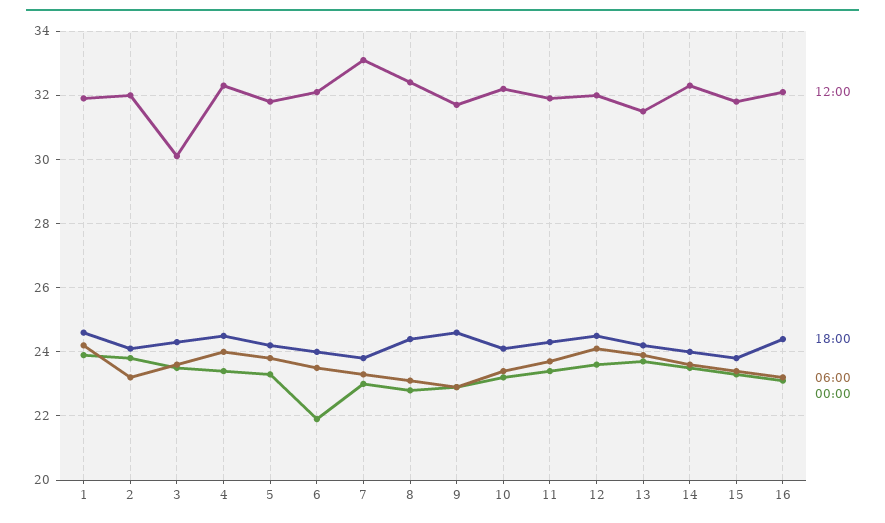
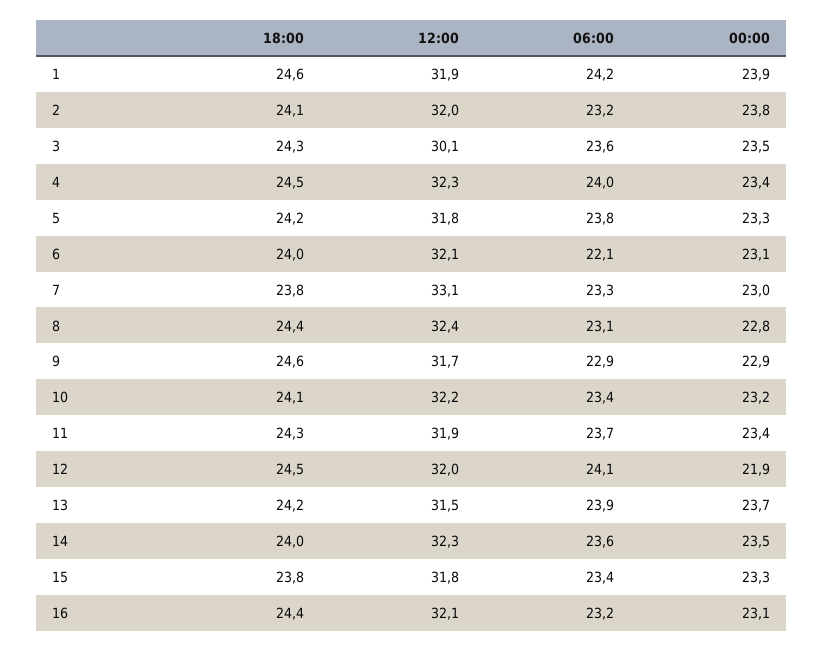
  {
    "12:00": {
      "1": 31.9,
      "2": 32,
      "3": 30.1,
      "4": 32.3,
      "5": 31.8,
      "6": 32.1,
      "7": 33.1,
      "8": 32.4,
      "9": 31.7,
      "10": 32.2,
      "11": 31.9,
      "12": 32,
      "13": 31.5,
      "14": 32.3,
      "15": 31.8,
      "16": 32.1
    },
    "18:00": {
      "1": 24.6,
      "2": 24.1,
      "3": 24.3,
      "4": 24.5,
      "5": 24.2,
      "6": 24,
      "7": 23.8,
      "8": 24.4,
      "9": 24.6,
      "10": 24.1,
      "11": 24.3,
      "12": 24.5,
      "13": 24.2,
      "14": 24,
      "15": 23.8,
      "16": 24.4
    },
    "06:00": {
      "1": 24.2,
      "2": 23.2,
      "3": 23.6,
      "4": 24,
      "5": 23.8,
-     "6": 23.5,
+     "6": 22.1,
      "7": 23.3,
      "8": 23.1,
      "9": 22.9,
      "10": 23.4,
      "11": 23.7,
      "12": 24.1,
      "13": 23.9,
      "14": 23.6,
      "15": 23.4,
      "16": 23.2
    },
    "00:00": {
      "1": 23.9,
      "2": 23.8,
      "3": 23.5,
      "4": 23.4,
      "5": 23.3,
-     "6": 22,
+     "6": 23.1,
      "7": 23,
      "8": 22.8,
      "9": 22.9,
      "10": 23.2,
      "11": 23.4,
-     "12": 23.5,
+     "12": 21.9,
      "13": 23.7,
      "14": 23.5,
      "15": 23.3,
      "16": 23.1
    }
  }

